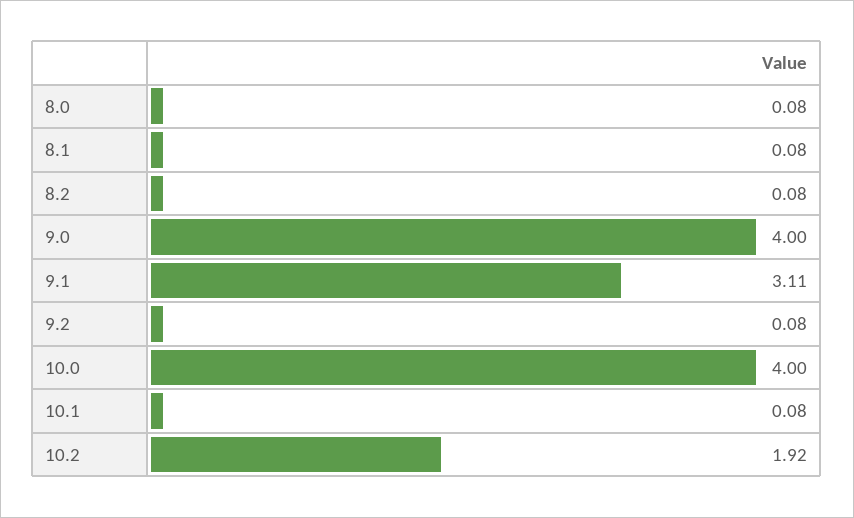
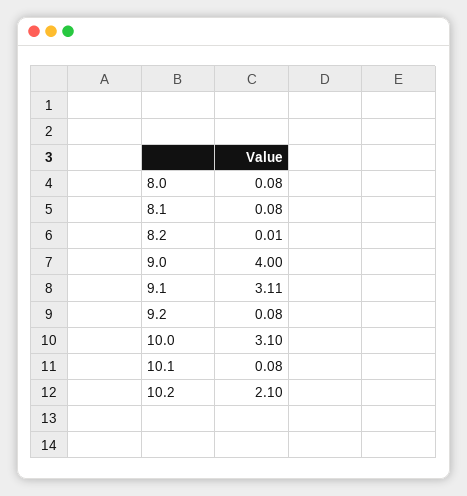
  {
    "8.0": 0.08,
    "8.1": 0.08,
-   "8.2": 0.08,
+   "8.2": 0.01,
    "9.0": 4,
    "9.1": 3.11,
    "9.2": 0.08,
-   "10.0": 4,
+   "10.0": 3.1,
    "10.1": 0.08,
-   "10.2": 1.92
+   "10.2": 2.1
  }

